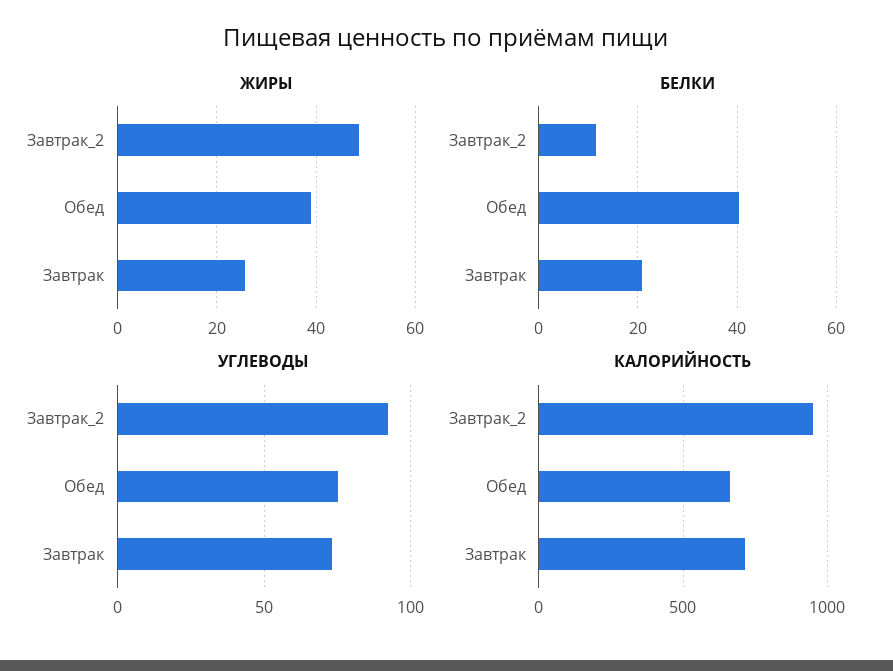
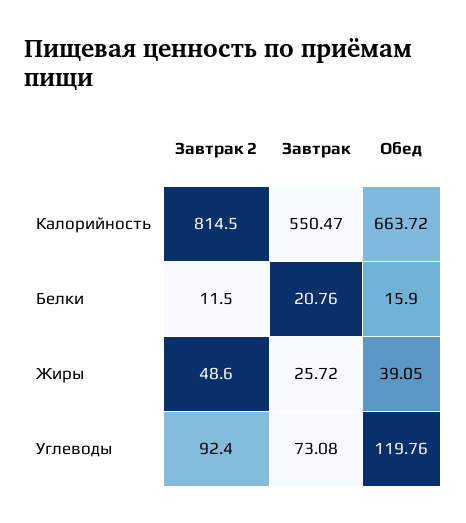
  {
    "ЖИРЫ": {
      "Завтрак_2": 48.6,
      "Обед": 39.05,
      "Завтрак": 25.72
    },
    "БЕЛКИ": {
      "Завтрак_2": 11.5,
-     "Обед": 40,
+     "Обед": 15.9,
      "Завтрак": 20.76
    },
    "УГЛЕВОДЫ": {
      "Завтрак_2": 92.4,
-     "Обед": 75,
+     "Обед": 119.76,
      "Завтрак": 73.08
    },
    "КАЛОРИЙНОСТЬ": {
-     "Завтрак_2": 950,
+     "Завтрак_2": 814.5,
      "Обед": 663.72,
-     "Завтрак": 700
+     "Завтрак": 550.47
    }
  }

